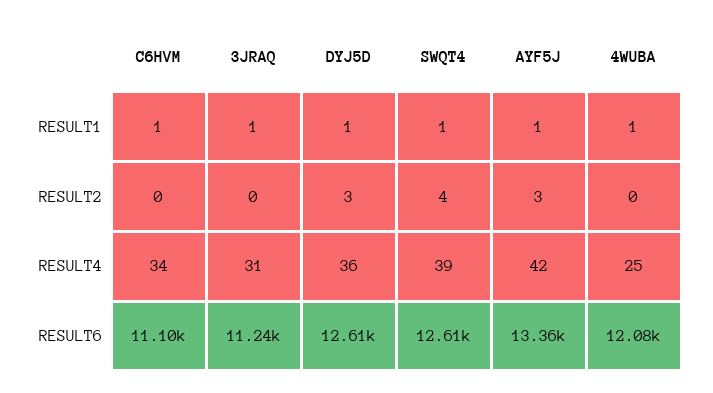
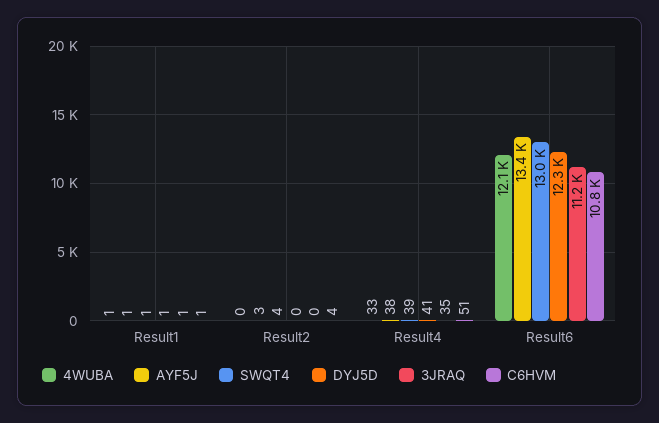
  {
    "C6HVM": {
      "RESULT1": 1,
-     "RESULT2": 0,
+     "RESULT2": 4,
-     "RESULT4": 34,
+     "RESULT4": 51,
-     "RESULT6": 11100
+     "RESULT6": 10800
    },
    "3JRAQ": {
      "RESULT1": 1,
      "RESULT2": 0,
-     "RESULT4": 31,
+     "RESULT4": 35,
      "RESULT6": 11240
    },
    "DYJ5D": {
      "RESULT1": 1,
-     "RESULT2": 3,
+     "RESULT2": 0,
-     "RESULT4": 36,
+     "RESULT4": 41,
-     "RESULT6": 12610
+     "RESULT6": 12300
    },
    "SWQT4": {
      "RESULT1": 1,
      "RESULT2": 4,
      "RESULT4": 39,
-     "RESULT6": 12610
+     "RESULT6": 13000
    },
    "AYF5J": {
      "RESULT1": 1,
      "RESULT2": 3,
-     "RESULT4": 42,
+     "RESULT4": 38,
      "RESULT6": 13360
    },
    "4WUBA": {
      "RESULT1": 1,
      "RESULT2": 0,
-     "RESULT4": 25,
+     "RESULT4": 33,
      "RESULT6": 12080
    }
  }

